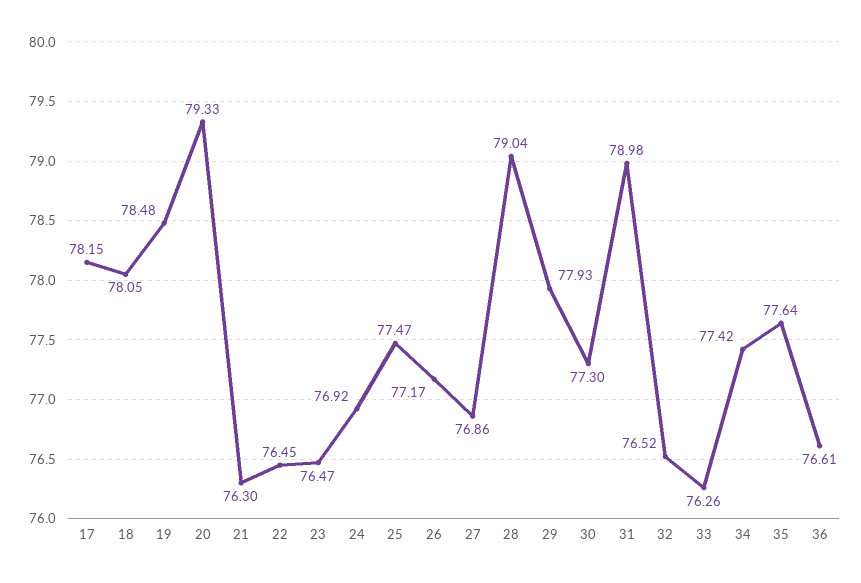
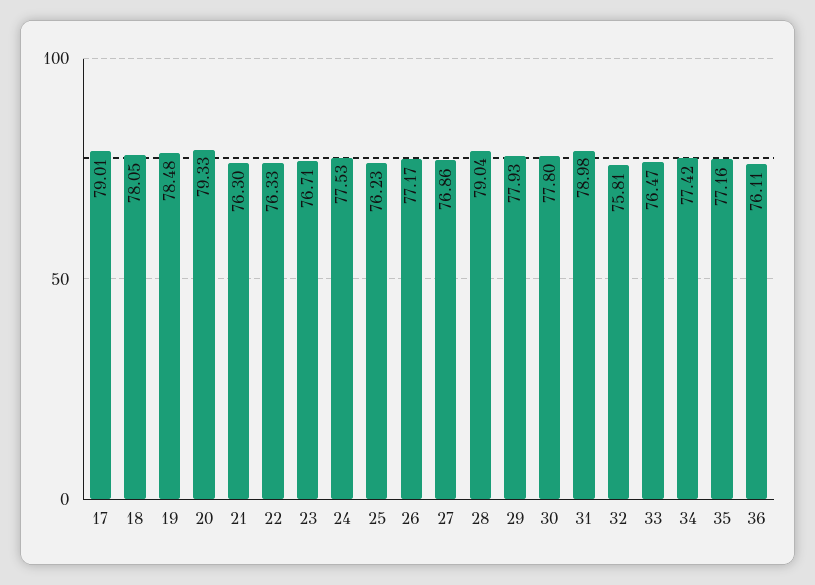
  {
-   "17": 78.15,
+   "17": 79.01,
    "18": 78.05,
    "19": 78.48,
    "20": 79.33,
    "21": 76.3,
-   "22": 76.45,
+   "22": 76.33,
-   "23": 76.47,
+   "23": 76.71,
-   "24": 76.92,
+   "24": 77.53,
-   "25": 77.47,
+   "25": 76.23,
    "26": 77.17,
    "27": 76.86,
    "28": 79.04,
    "29": 77.93,
-   "30": 77.3,
+   "30": 77.8,
    "31": 78.98,
-   "32": 76.52,
+   "32": 75.81,
-   "33": 76.26,
+   "33": 76.47,
    "34": 77.42,
-   "35": 77.64,
+   "35": 77.16,
-   "36": 76.61
+   "36": 76.11
  }

